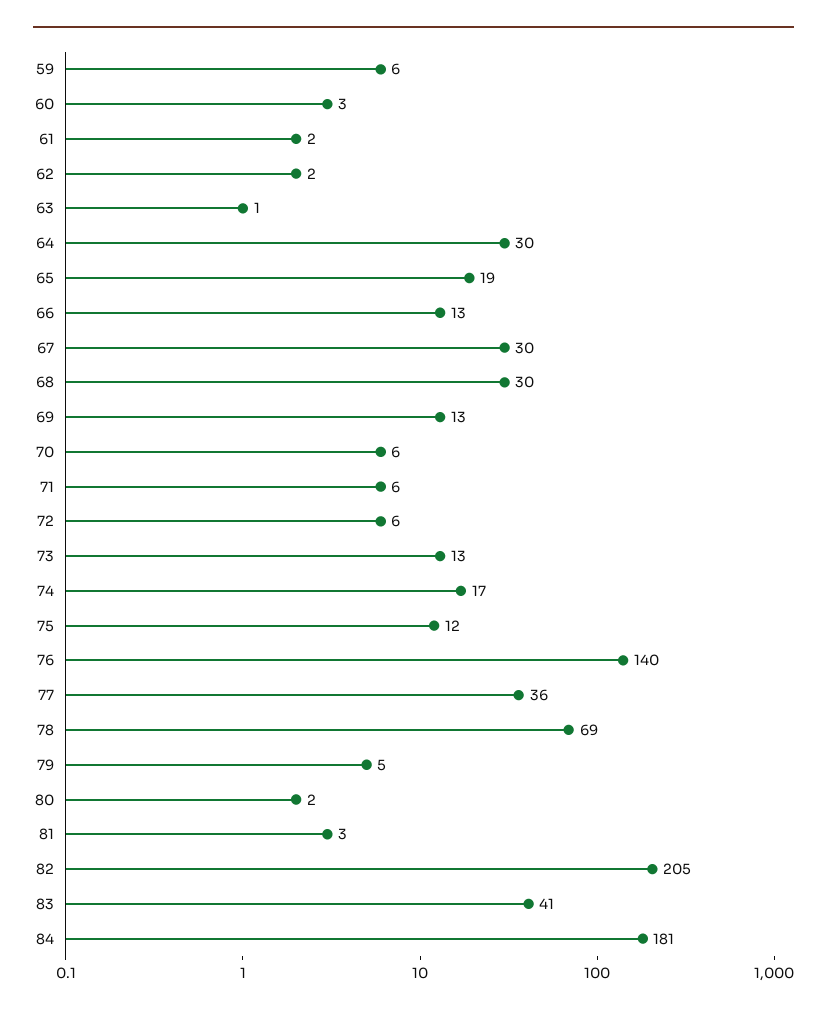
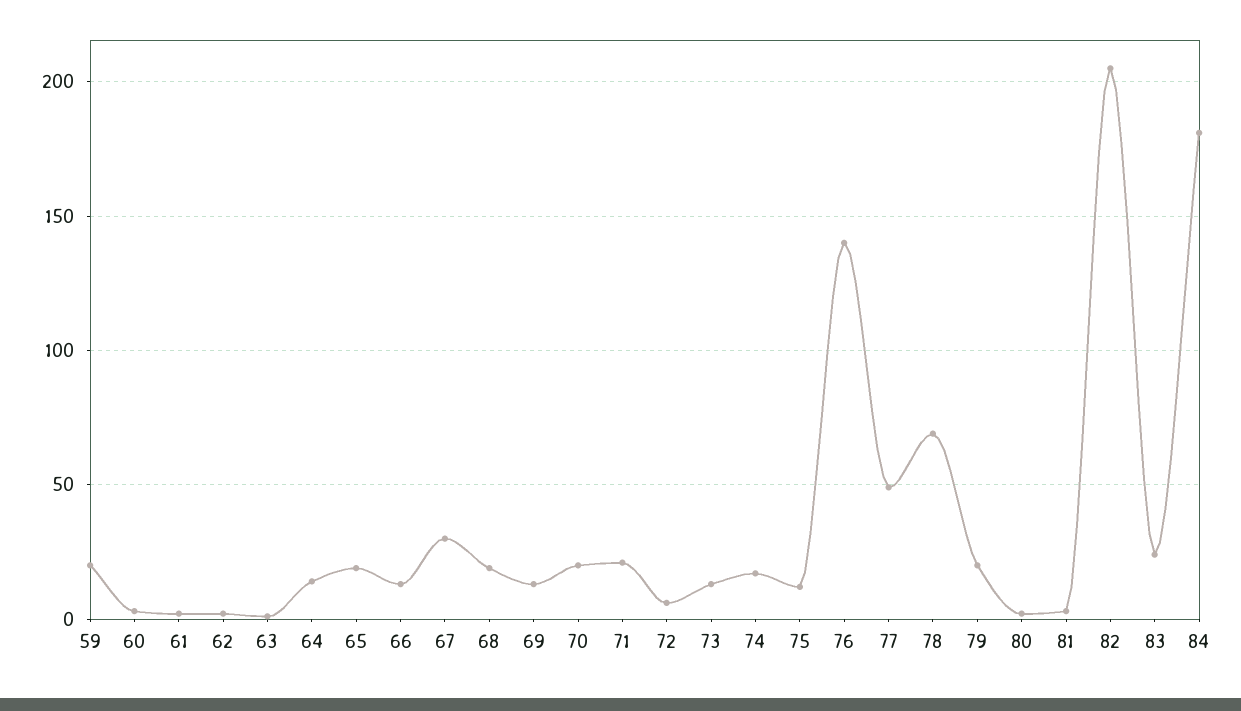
  {
-   "59": 6,
+   "59": 20,
    "60": 3,
    "61": 2,
    "62": 2,
    "63": 1,
-   "64": 30,
+   "64": 15,
    "65": 19,
    "66": 13,
    "67": 30,
-   "68": 30,
+   "68": 20,
    "69": 13,
-   "70": 6,
+   "70": 20,
-   "71": 6,
+   "71": 20,
    "72": 6,
    "73": 13,
    "74": 17,
    "75": 12,
    "76": 140,
-   "77": 36,
+   "77": 50,
    "78": 69,
-   "79": 5,
+   "79": 20,
    "80": 2,
    "81": 3,
    "82": 205,
-   "83": 41,
+   "83": 25,
    "84": 181
  }

